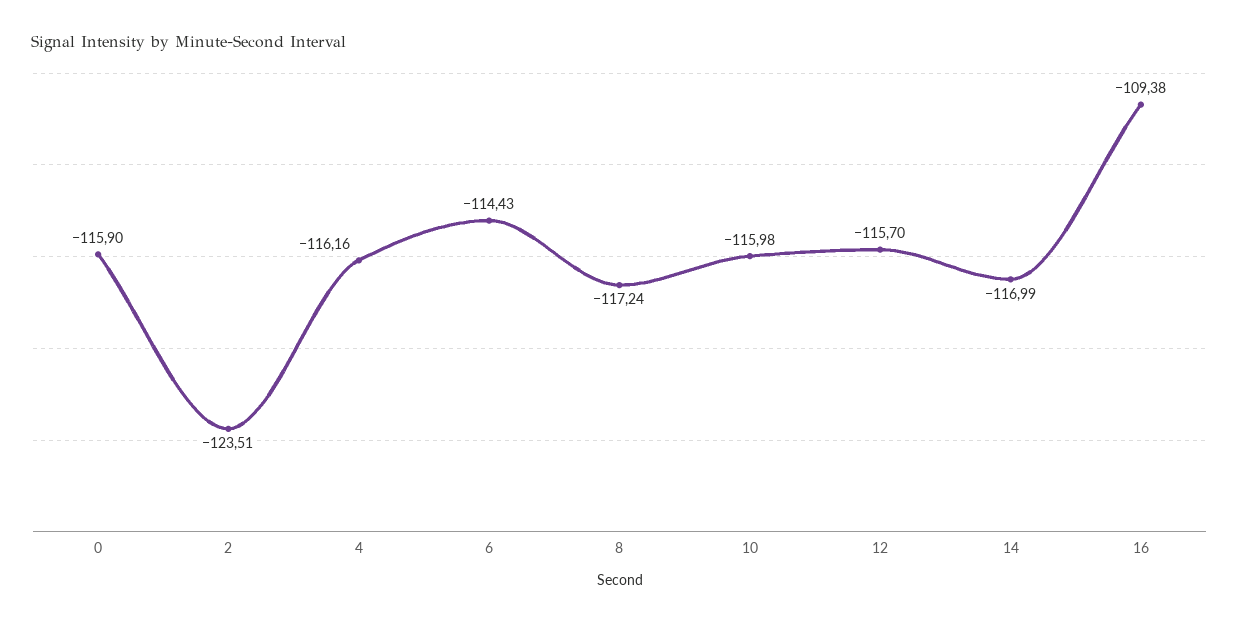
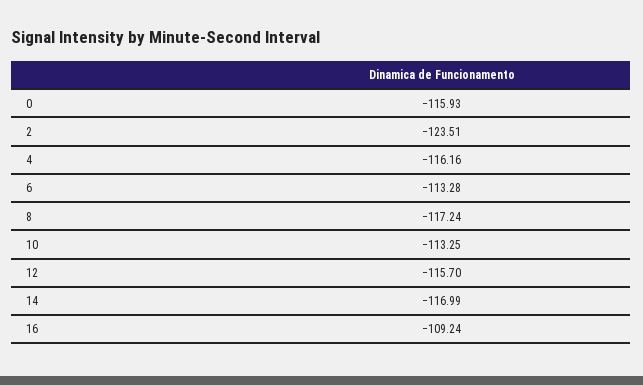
  {
-   "0": -115.9,
+   "0": -115.93,
    "2": -123.51,
    "4": -116.16,
-   "6": -114.43,
+   "6": -113.28,
    "8": -117.24,
-   "10": -115.98,
+   "10": -113.25,
    "12": -115.7,
    "14": -116.99,
-   "16": -109.38
+   "16": -109.24
  }

